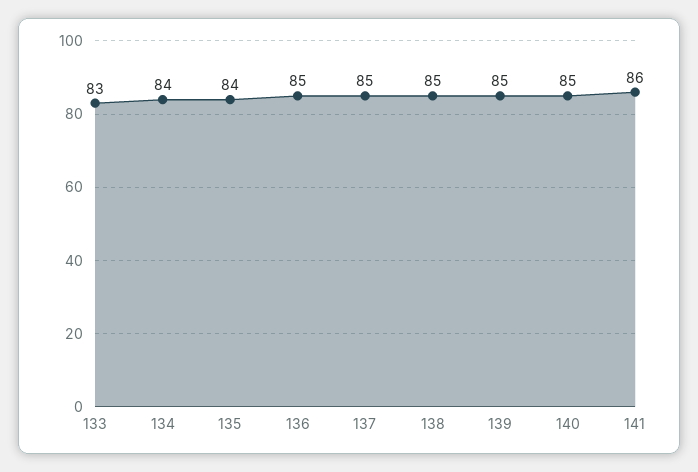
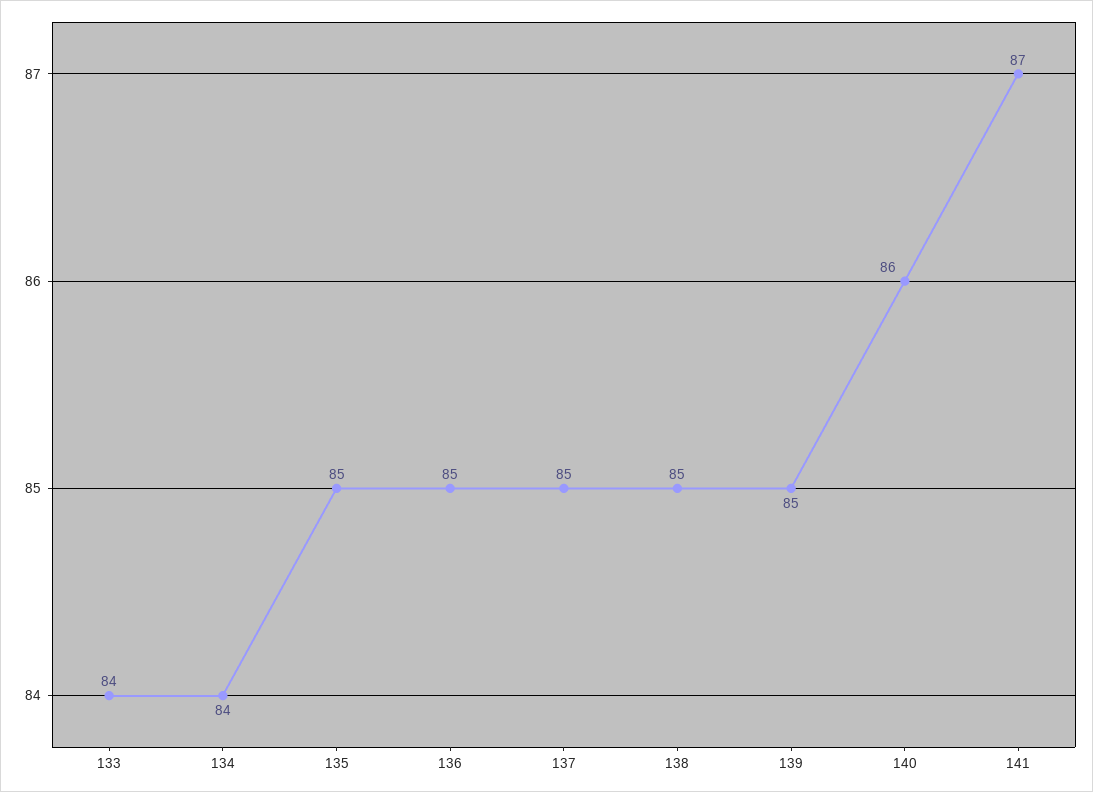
  {
-   "133": 83,
+   "133": 84,
    "134": 84,
-   "135": 84,
+   "135": 85,
    "136": 85,
    "137": 85,
    "138": 85,
    "139": 85,
-   "140": 85,
+   "140": 86,
-   "141": 86
+   "141": 87
  }

